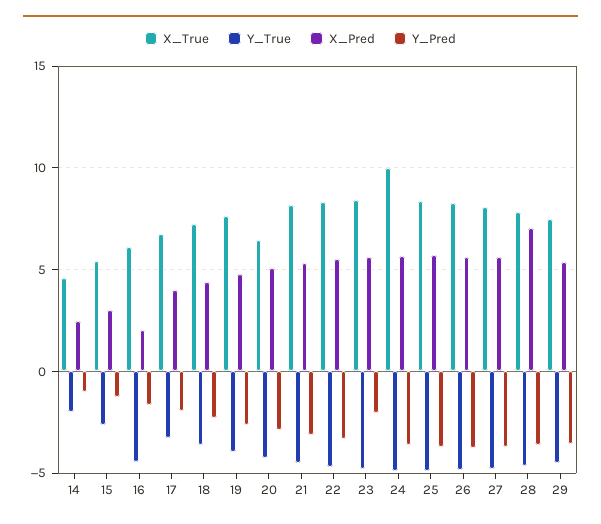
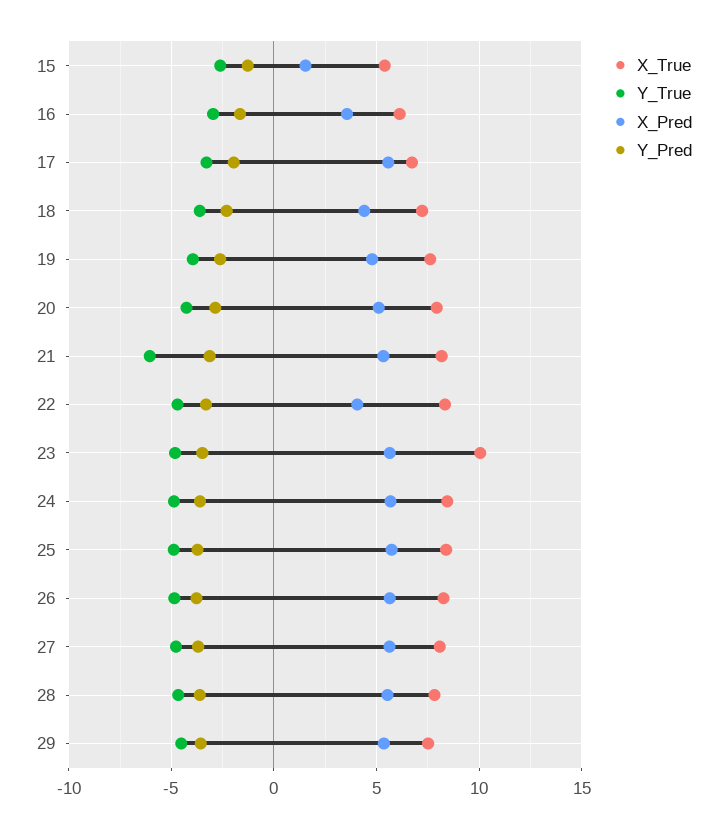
  {
    "X_True": {
-     "14": 4.5,
      "15": 5.5,
      "16": 6,
      "17": 6.5,
      "18": 7,
      "19": 7.5,
-     "20": 6.5,
+     "20": 8,
      "21": 8,
      "22": 8.5,
-     "23": 8.5,
+     "23": 10,
-     "24": 10,
+     "24": 8.5,
      "25": 8.5,
      "26": 8.5,
      "27": 8,
      "28": 8,
      "29": 7.5
    },
    "Y_True": {
-     "14": -2,
      "15": -2.5,
-     "16": -4.5,
+     "16": -3,
      "17": -3.5,
      "18": -3.5,
      "19": -4,
      "20": -4.5,
-     "21": -4.5,
+     "21": -6,
      "22": -4.5,
      "23": -5,
      "24": -5,
      "25": -5,
      "26": -5,
      "27": -5,
      "28": -4.5,
      "29": -4.5
    },
    "X_Pred": {
-     "14": 2.5,
-     "15": 3,
+     "15": 1.5,
-     "16": 2,
+     "16": 3.5,
-     "17": 4,
+     "17": 5.5,
      "18": 4.5,
      "19": 5,
      "20": 5,
      "21": 5.5,
-     "22": 5.5,
+     "22": 4,
      "23": 5.5,
      "24": 5.5,
      "25": 5.5,
      "26": 5.5,
      "27": 5.5,
-     "28": 7,
+     "28": 5.5,
      "29": 5.5
    },
    "Y_Pred": {
-     "14": -1,
      "15": -1.5,
      "16": -1.5,
      "17": -2,
      "18": -2.5,
      "19": -2.5,
      "20": -3,
      "21": -3,
      "22": -3.5,
-     "23": -2,
+     "23": -3.5,
      "24": -3.5,
      "25": -3.5,
      "26": -4,
      "27": -3.5,
      "28": -3.5,
      "29": -3.5
    }
  }

